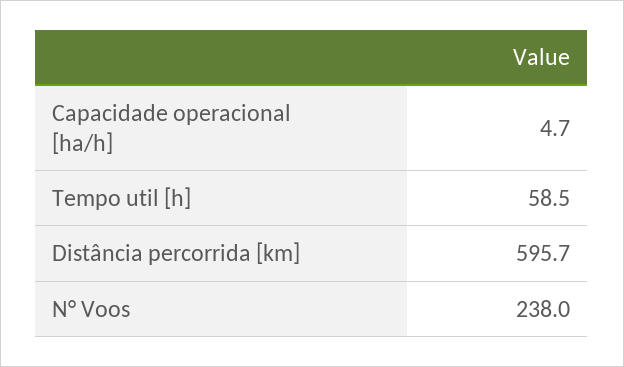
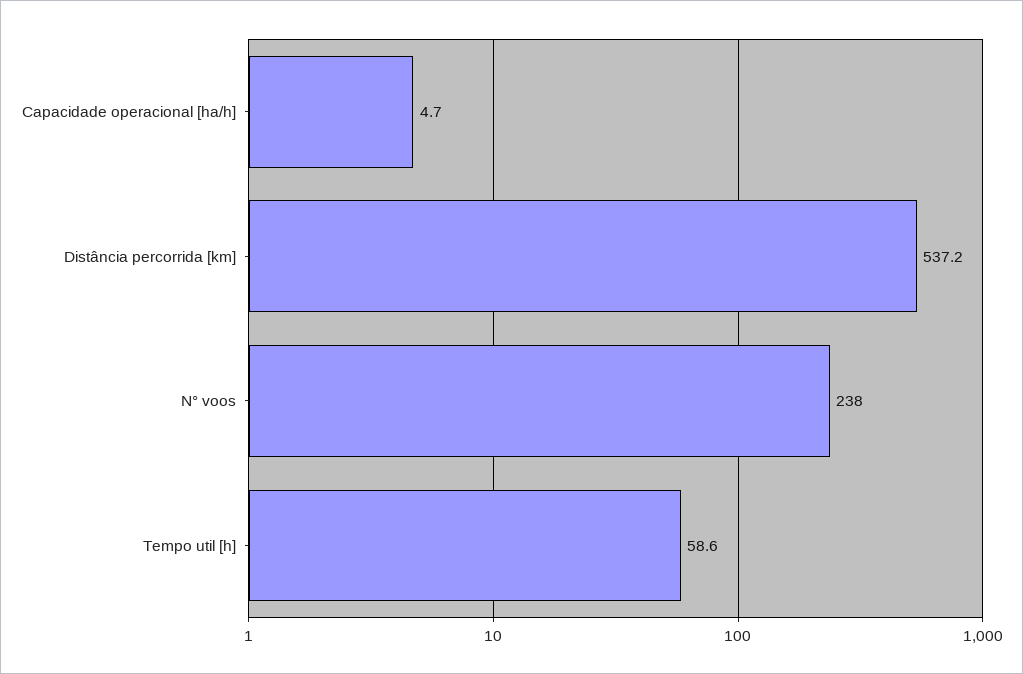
  {
    "Capacidade operacional [ha/h]": 4.7,
-   "Tempo util [h]": 58.5,
+   "Tempo util [h]": 58.6,
-   "Distância percorrida [km]": 595.7,
+   "Distância percorrida [km]": 537.2,
    "N° Voos": 238
  }

